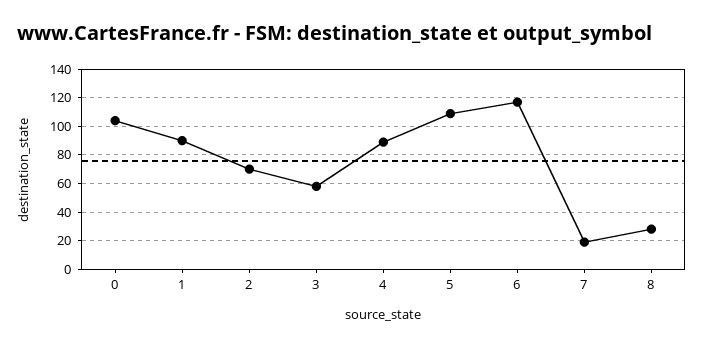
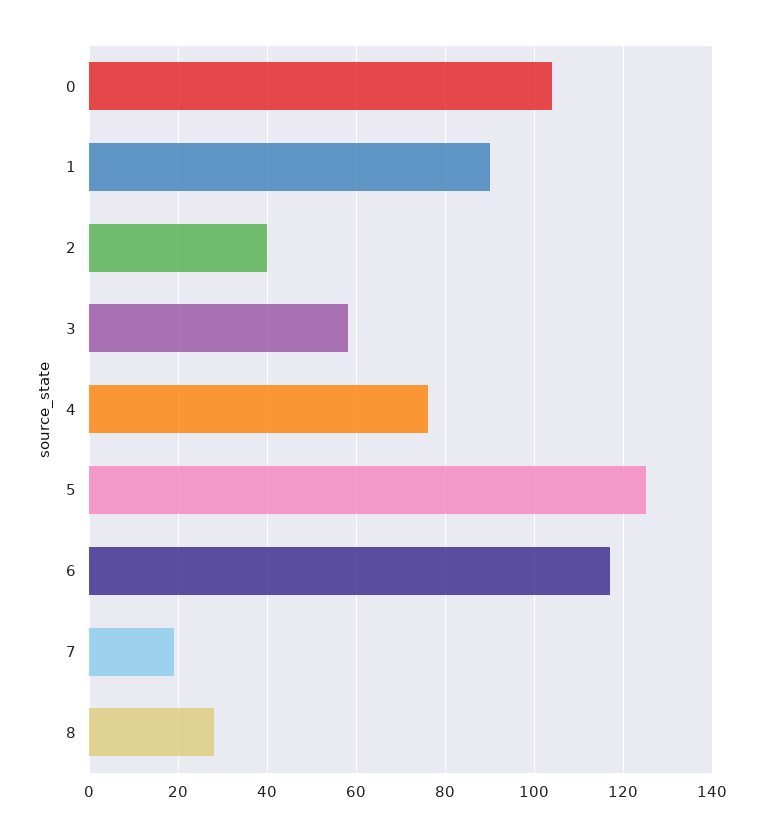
  {
    "0": 105,
    "1": 90,
-   "2": 70,
+   "2": 40,
    "3": 60,
-   "4": 90,
+   "4": 75,
-   "5": 110,
+   "5": 125,
    "6": 115,
    "7": 20,
    "8": 30
  }

